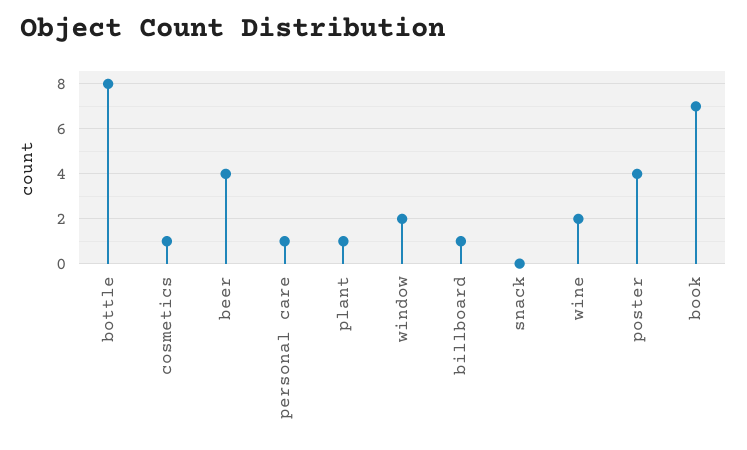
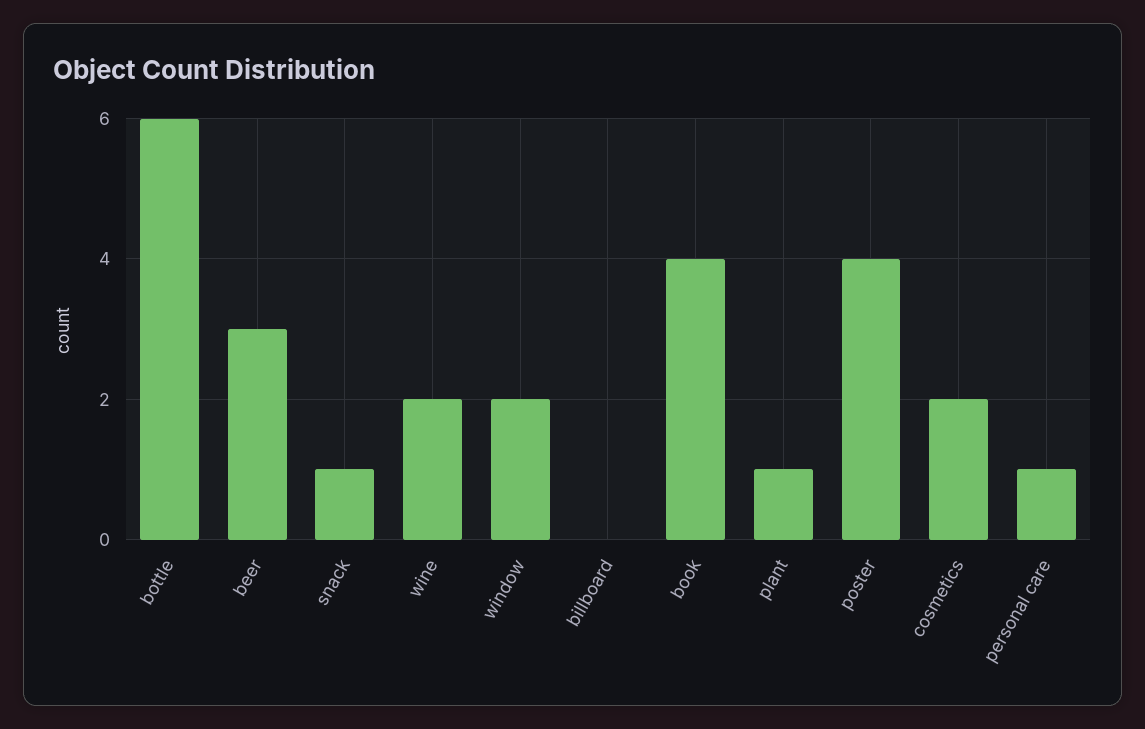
  {
-   "bottle": 8,
+   "bottle": 6,
-   "cosmetics": 1,
+   "cosmetics": 2,
-   "beer": 4,
+   "beer": 3,
    "personal care": 1,
    "plant": 1,
    "window": 2,
-   "billboard": 1,
+   "billboard": 0,
-   "snack": 0,
+   "snack": 1,
    "wine": 2,
    "poster": 4,
-   "book": 7
+   "book": 4
  }

